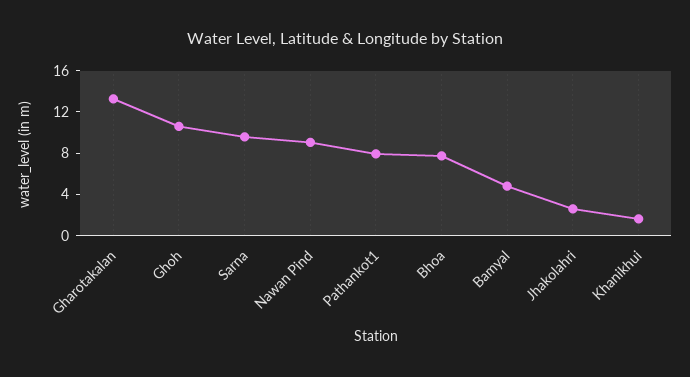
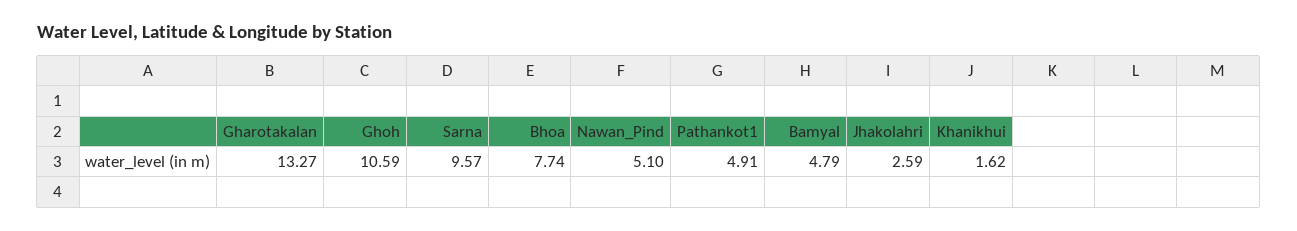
  {
    "Gharotakalan": 13.27,
    "Ghoh": 10.59,
    "Sarna": 9.57,
-   "Nawan Pind": 9,
+   "Nawan Pind": 5.1,
-   "Pathankot1": 8,
+   "Pathankot1": 4.91,
    "Bhoa": 7.74,
    "Bamyal": 4.79,
    "Jhakolahri": 2.59,
    "Khanikhui": 1.62
  }

